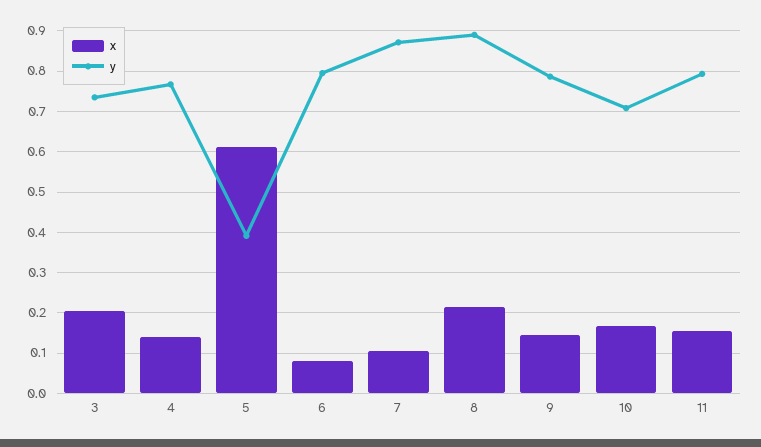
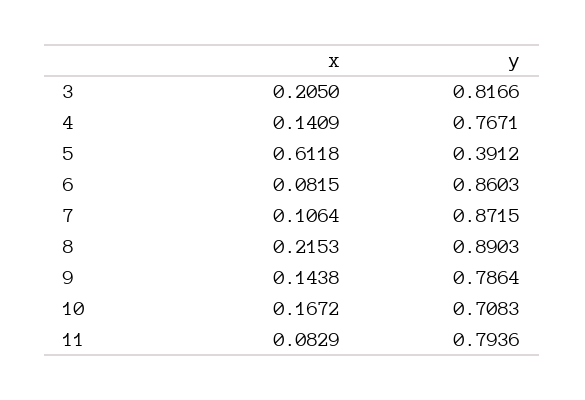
  {
    "x": {
      "3": 0.205,
      "4": 0.1409,
      "5": 0.6118,
      "6": 0.0815,
      "7": 0.1064,
      "8": 0.2153,
      "9": 0.1438,
      "10": 0.1672,
-     "11": 0.16
+     "11": 0.0829
    },
    "y": {
-     "3": 0.74,
+     "3": 0.8166,
      "4": 0.7671,
      "5": 0.3912,
-     "6": 0.8,
+     "6": 0.8603,
      "7": 0.8715,
      "8": 0.8903,
      "9": 0.7864,
      "10": 0.7083,
      "11": 0.7936
    }
  }

